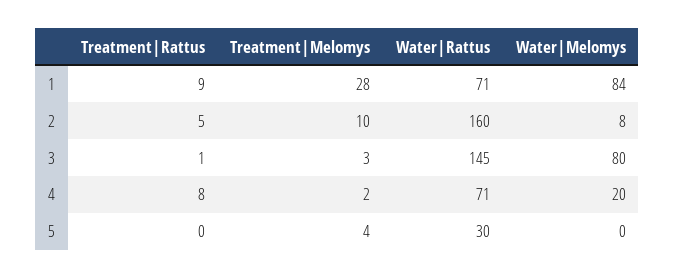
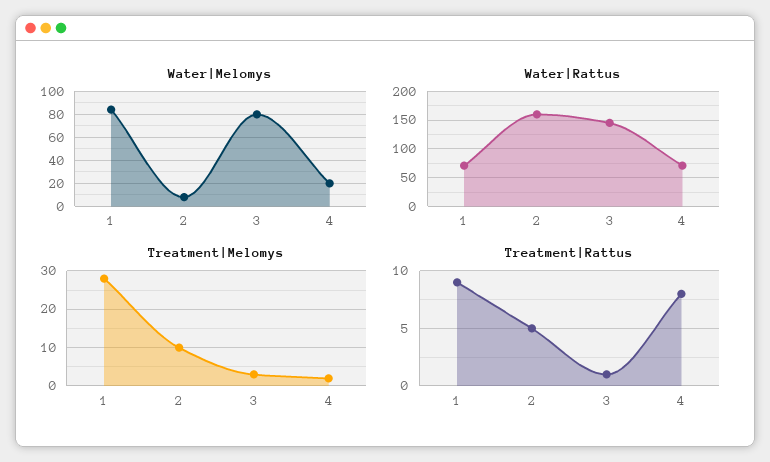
  {
    "Treatment|Rattus": {
      "1": 9,
      "2": 5,
      "3": 1,
-     "4": 8,
+     "4": 8
-     "5": 0
    },
    "Treatment|Melomys": {
      "1": 28,
      "2": 10,
      "3": 3,
-     "4": 2,
+     "4": 2
-     "5": 4
    },
    "Water|Rattus": {
      "1": 71,
      "2": 160,
      "3": 145,
-     "4": 71,
+     "4": 71
-     "5": 30
    },
    "Water|Melomys": {
      "1": 84,
      "2": 8,
      "3": 80,
-     "4": 20,
+     "4": 20
-     "5": 0
    }
  }

